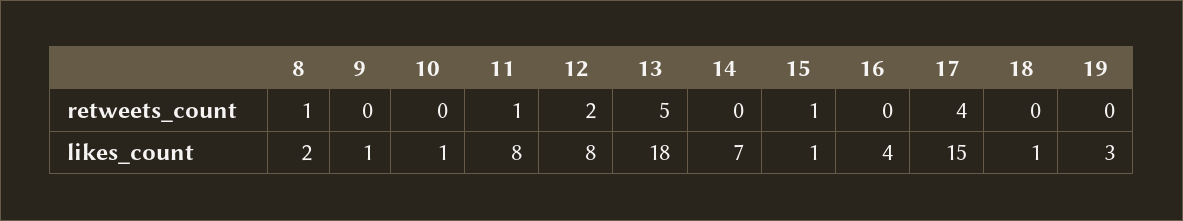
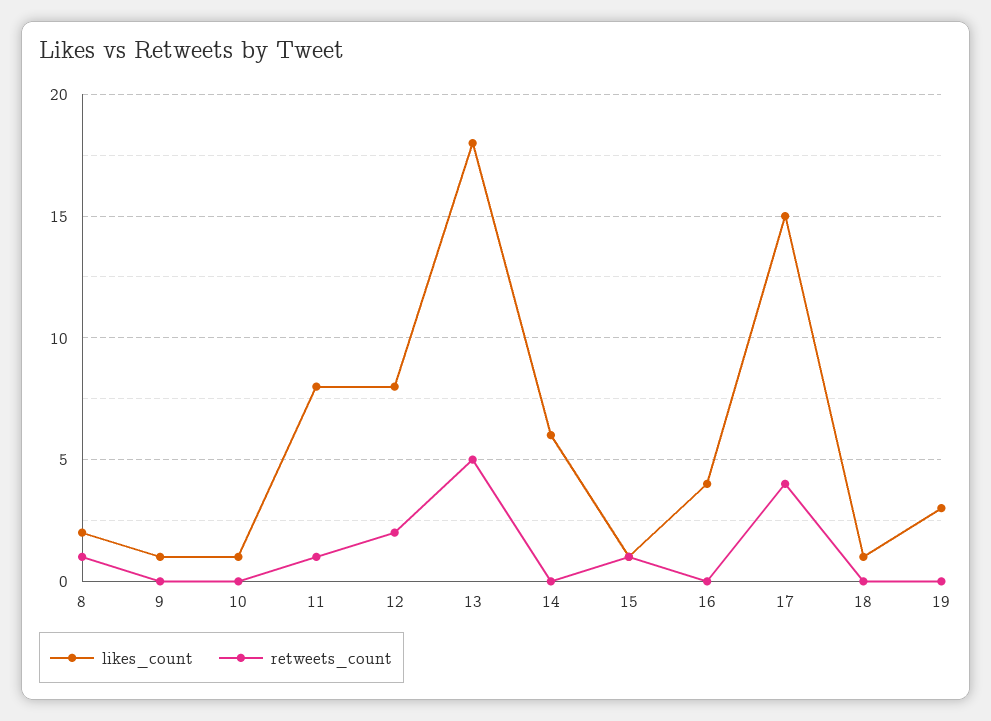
  {
    "retweets_count": {
      "8": 1,
      "9": 0,
      "10": 0,
      "11": 1,
      "12": 2,
      "13": 5,
      "14": 0,
      "15": 1,
      "16": 0,
      "17": 4,
      "18": 0,
      "19": 0
    },
    "likes_count": {
      "8": 2,
      "9": 1,
      "10": 1,
      "11": 8,
      "12": 8,
      "13": 18,
-     "14": 7,
+     "14": 6,
      "15": 1,
      "16": 4,
      "17": 15,
      "18": 1,
      "19": 3
    }
  }

